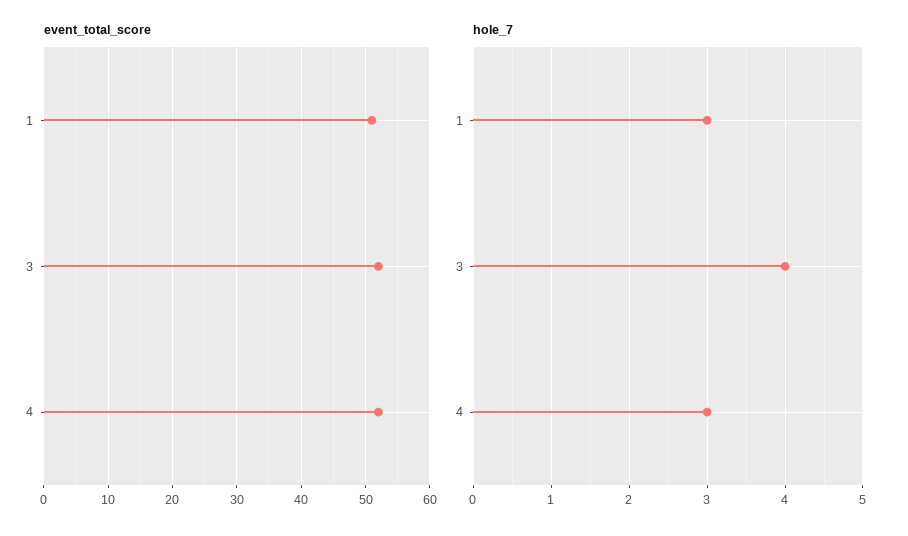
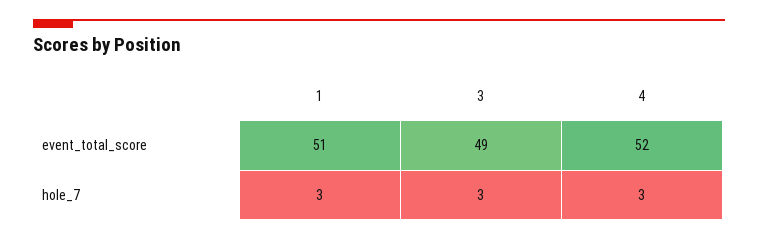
  {
    "event_total_score": {
      "1": 51,
-     "3": 52,
+     "3": 49,
      "4": 52
    },
    "hole_7": {
      "1": 3,
-     "3": 4,
+     "3": 3,
      "4": 3
    }
  }

